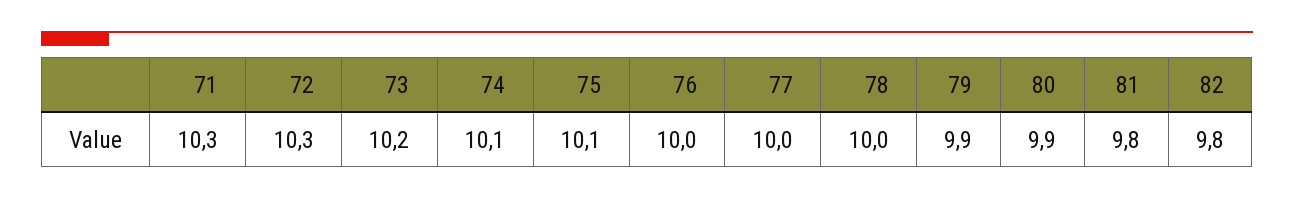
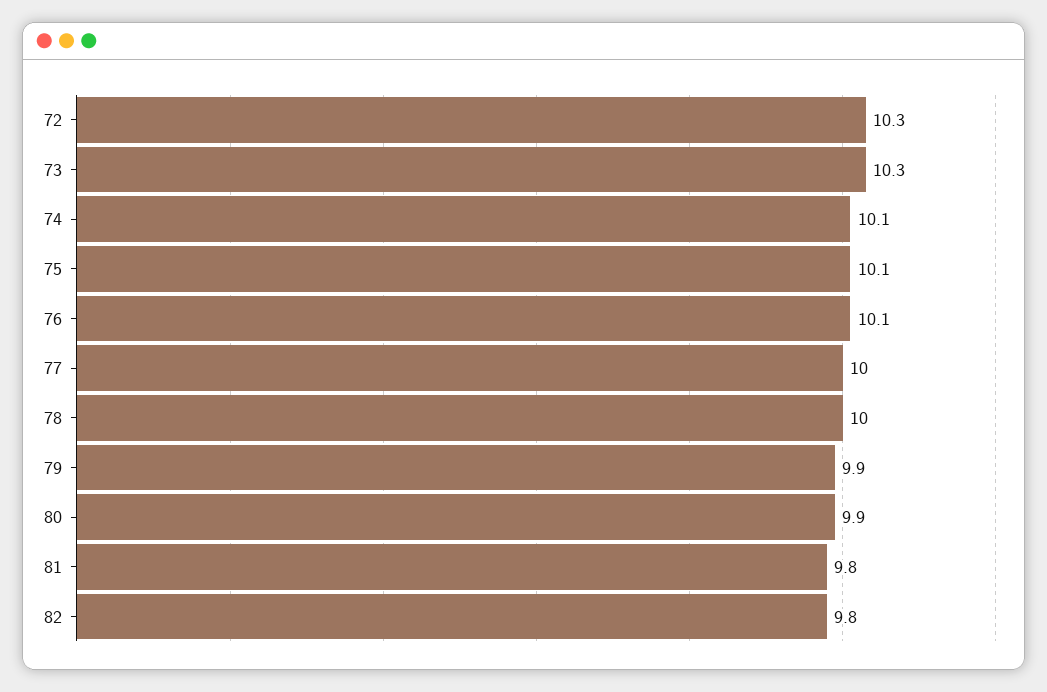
  {
-   "71": 10.3,
    "72": 10.3,
-   "73": 10.2,
+   "73": 10.3,
    "74": 10.1,
    "75": 10.1,
-   "76": 10,
+   "76": 10.1,
    "77": 10,
    "78": 10,
    "79": 9.9,
    "80": 9.9,
    "81": 9.8,
    "82": 9.8
  }

